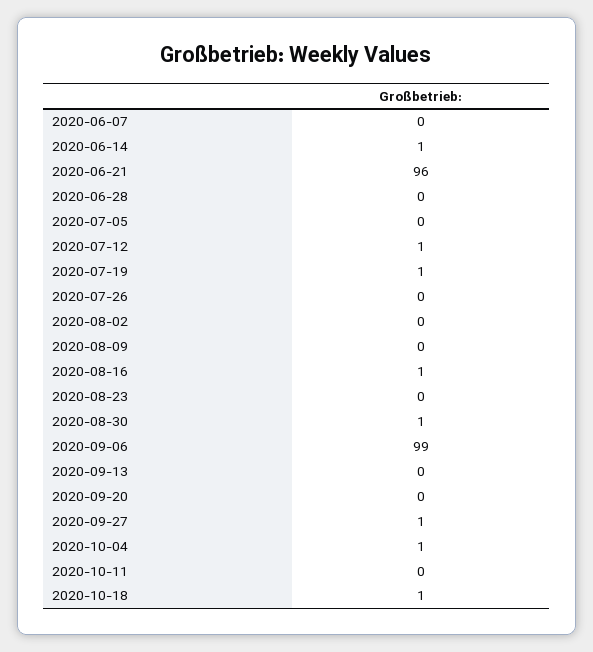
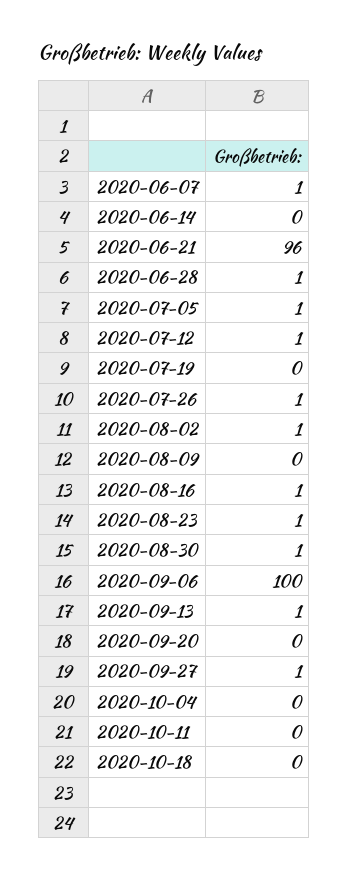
  {
-   "2020-06-07": 0,
+   "2020-06-07": 1,
-   "2020-06-14": 1,
+   "2020-06-14": 0,
    "2020-06-21": 96,
-   "2020-06-28": 0,
+   "2020-06-28": 1,
-   "2020-07-05": 0,
+   "2020-07-05": 1,
    "2020-07-12": 1,
-   "2020-07-19": 1,
+   "2020-07-19": 0,
-   "2020-07-26": 0,
+   "2020-07-26": 1,
-   "2020-08-02": 0,
+   "2020-08-02": 1,
    "2020-08-09": 0,
    "2020-08-16": 1,
-   "2020-08-23": 0,
+   "2020-08-23": 1,
    "2020-08-30": 1,
-   "2020-09-06": 99,
+   "2020-09-06": 100,
-   "2020-09-13": 0,
+   "2020-09-13": 1,
    "2020-09-20": 0,
    "2020-09-27": 1,
-   "2020-10-04": 1,
+   "2020-10-04": 0,
    "2020-10-11": 0,
-   "2020-10-18": 1
+   "2020-10-18": 0
  }

